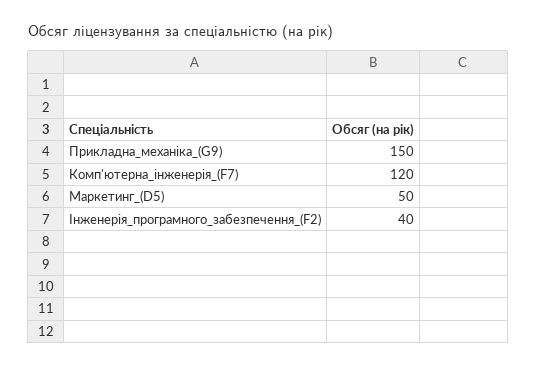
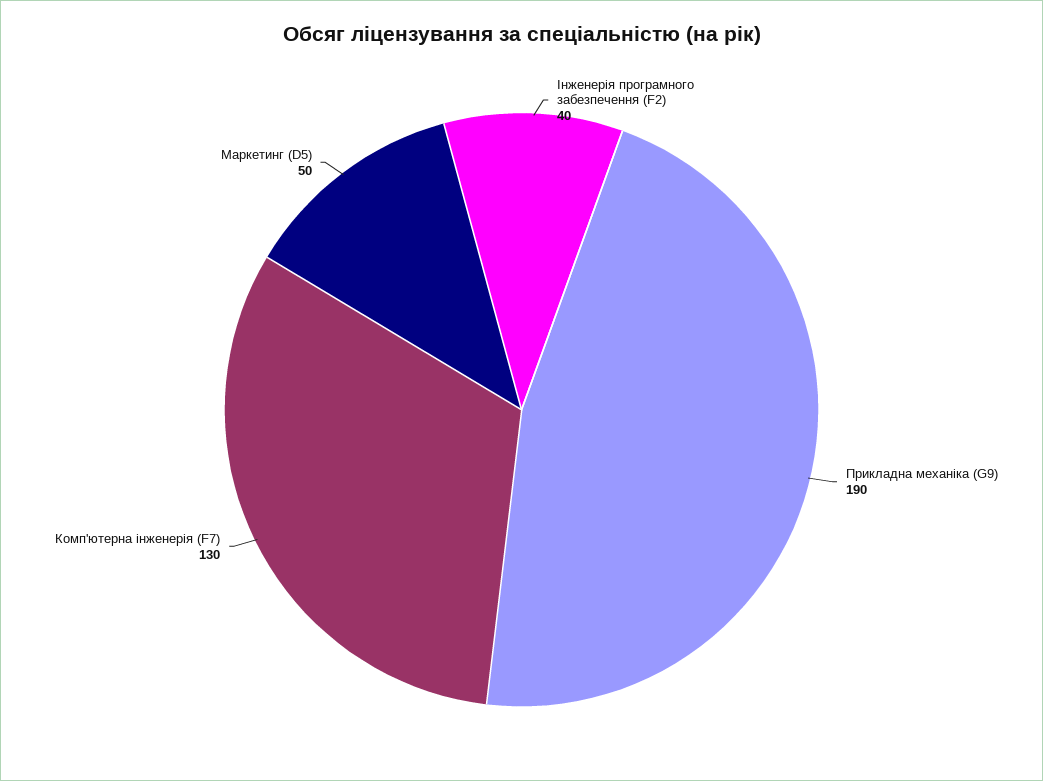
  {
-   "Прикладна_механіка_(G9)": 150,
+   "Прикладна_механіка_(G9)": 190,
-   "Комп'ютерна_інженерія_(F7)": 120,
+   "Комп'ютерна_інженерія_(F7)": 130,
    "Маркетинг_(D5)": 50,
    "Інженерія_програмного_забезпечення_(F2)": 40
  }

